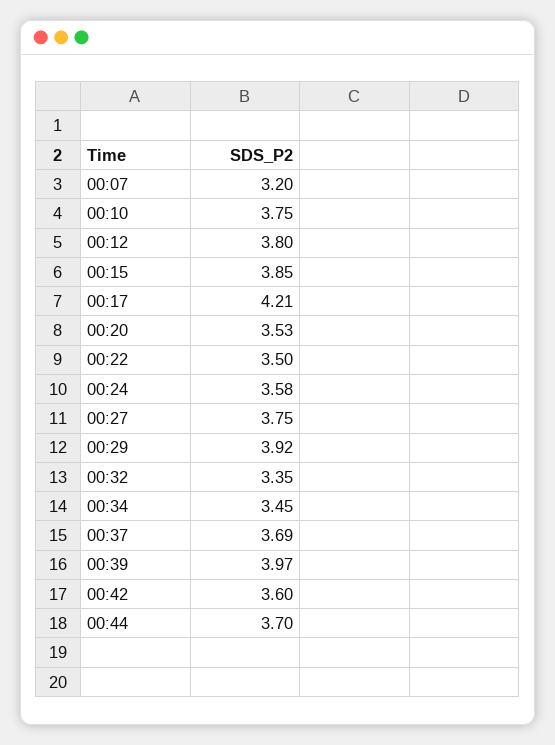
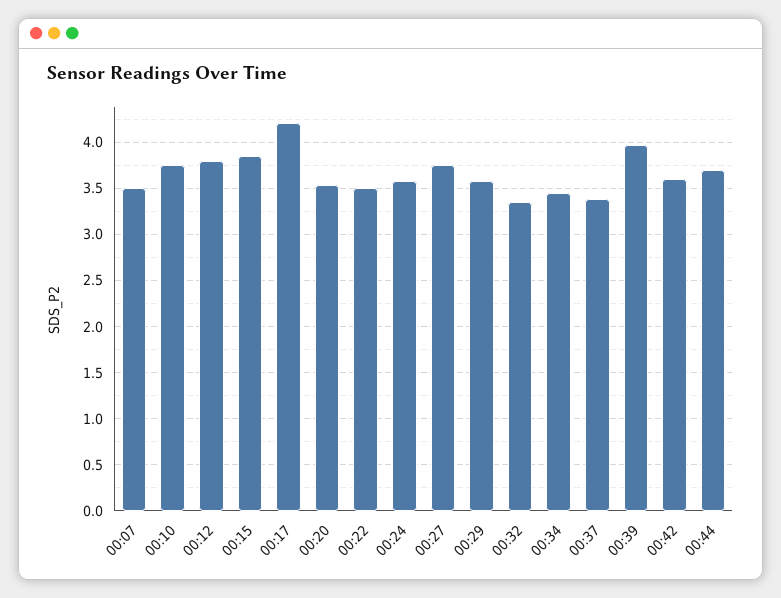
  {
-   "00:07": 3.2,
+   "00:07": 3.5,
    "00:10": 3.75,
    "00:12": 3.8,
    "00:15": 3.85,
    "00:17": 4.21,
    "00:20": 3.53,
    "00:22": 3.5,
    "00:24": 3.58,
    "00:27": 3.75,
-   "00:29": 3.92,
+   "00:29": 3.6,
    "00:32": 3.35,
    "00:34": 3.45,
-   "00:37": 3.69,
+   "00:37": 3.4,
    "00:39": 3.97,
    "00:42": 3.6,
    "00:44": 3.7
  }

